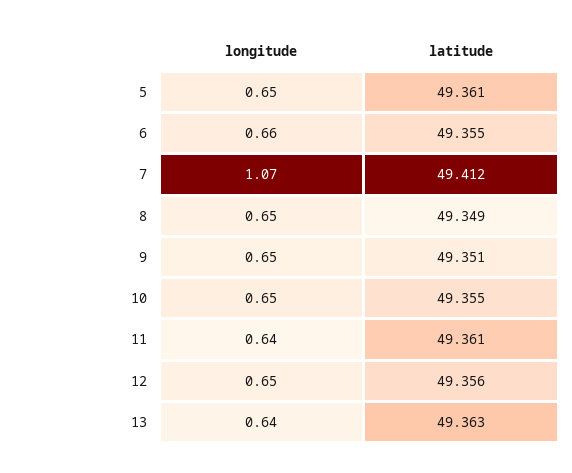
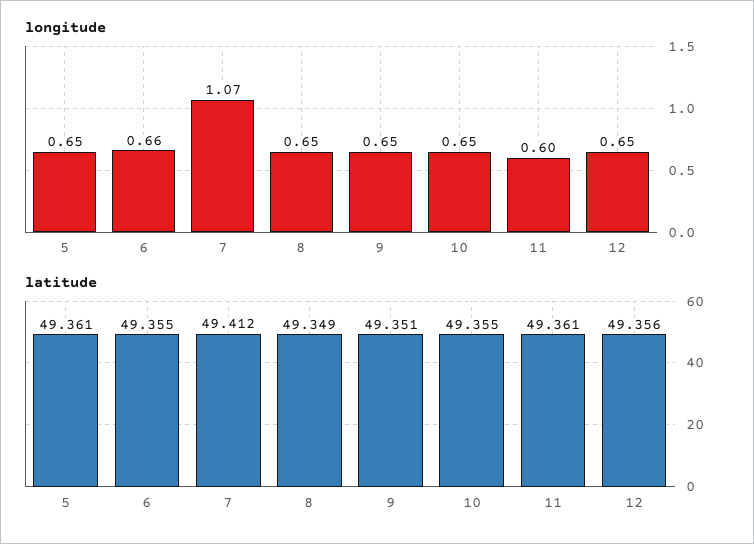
  {
    "longitude": {
      "5": 0.65,
      "6": 0.66,
      "7": 1.07,
      "8": 0.65,
      "9": 0.65,
      "10": 0.65,
-     "11": 0.64,
+     "11": 0.6,
-     "12": 0.65,
+     "12": 0.65
-     "13": 0.64
    },
    "latitude": {
      "5": 49.361,
      "6": 49.355,
      "7": 49.412,
      "8": 49.349,
      "9": 49.351,
      "10": 49.355,
      "11": 49.361,
-     "12": 49.356,
+     "12": 49.356
-     "13": 49.363
    }
  }

